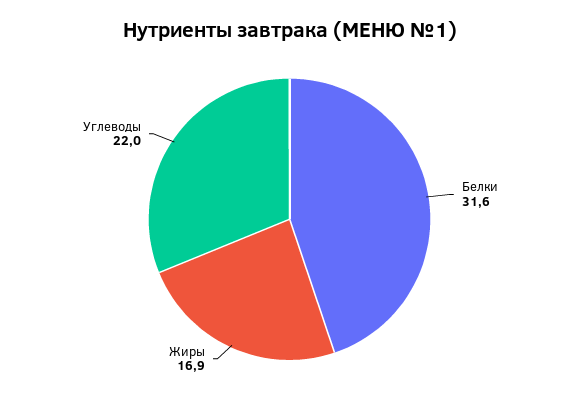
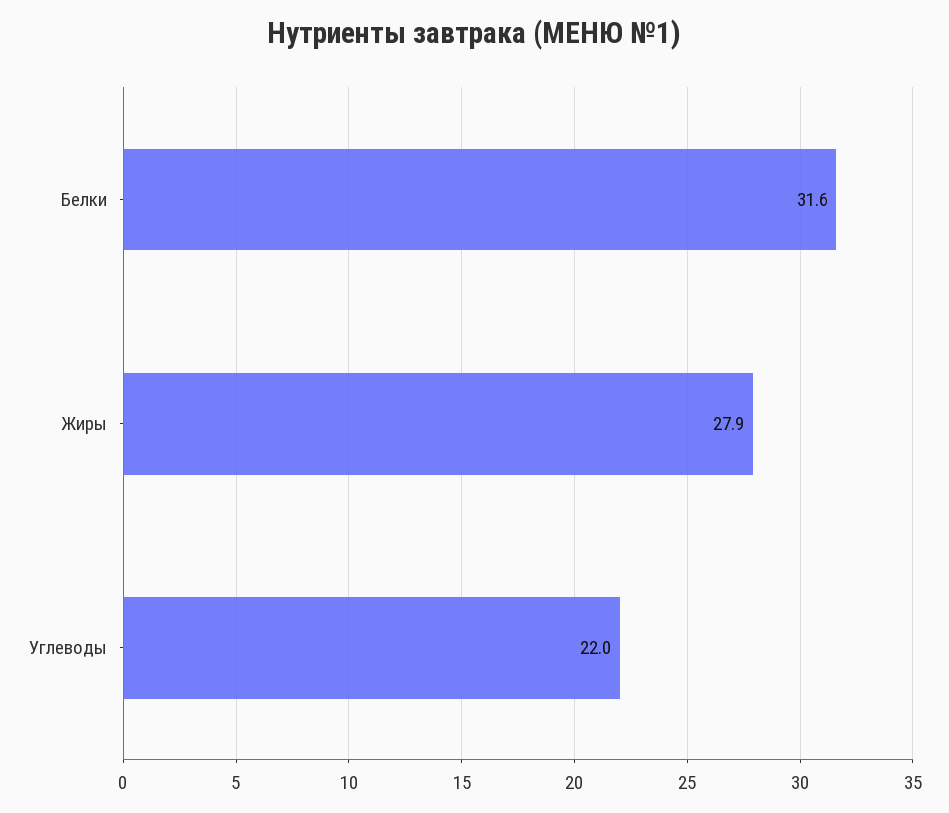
  {
    "Белки": 31.6,
-   "Жиры": 16.9,
+   "Жиры": 27.9,
    "Углеводы": 22
  }

